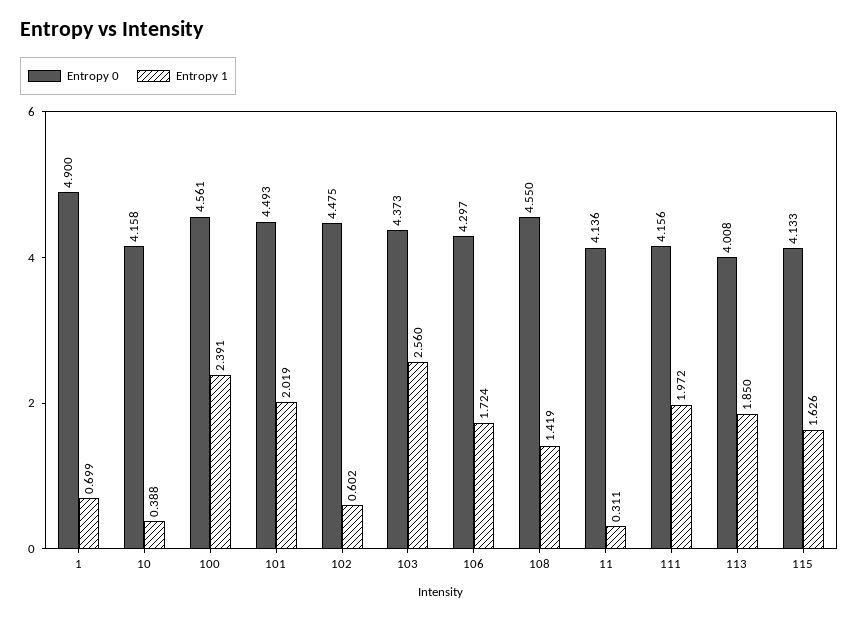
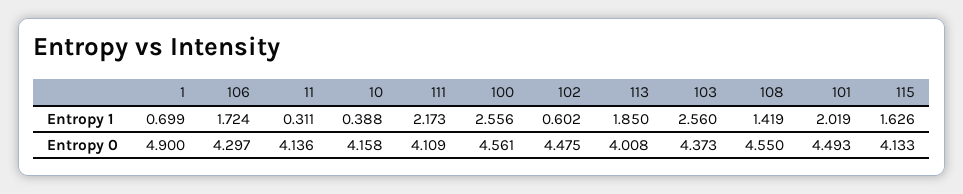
  {
    "Entropy 0": {
      "1": 4.9,
      "10": 4.158,
      "100": 4.561,
      "101": 4.493,
      "102": 4.475,
      "103": 4.373,
      "106": 4.297,
      "108": 4.55,
      "11": 4.136,
-     "111": 4.156,
+     "111": 4.109,
      "113": 4.008,
      "115": 4.133
    },
    "Entropy 1": {
      "1": 0.699,
      "10": 0.388,
-     "100": 2.391,
+     "100": 2.556,
      "101": 2.019,
      "102": 0.602,
      "103": 2.56,
      "106": 1.724,
      "108": 1.419,
      "11": 0.311,
-     "111": 1.972,
+     "111": 2.173,
      "113": 1.85,
      "115": 1.626
    }
  }

